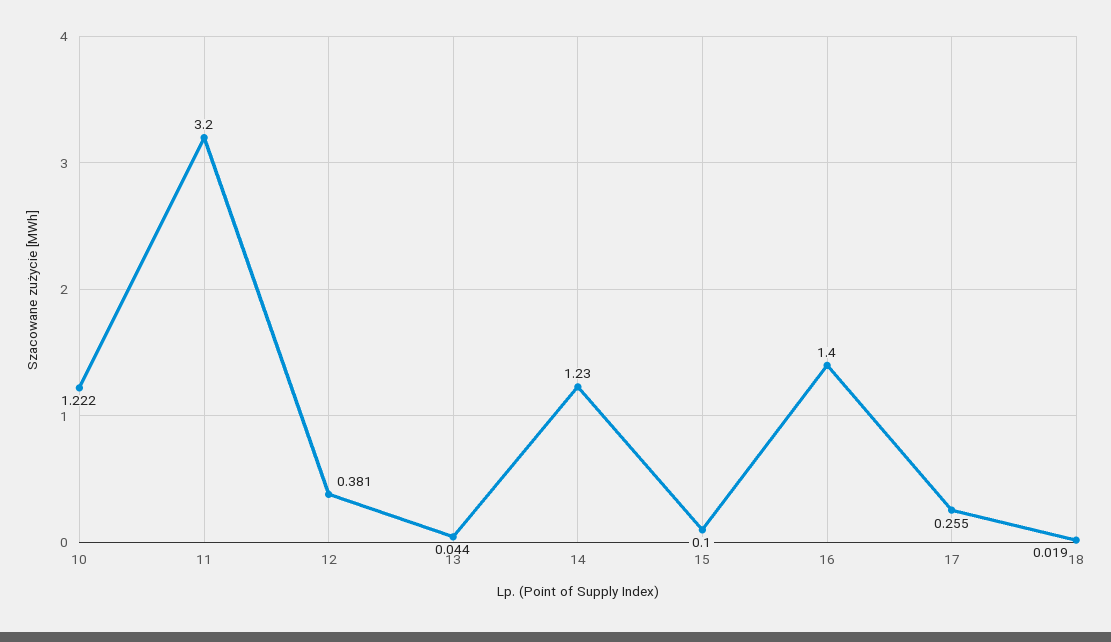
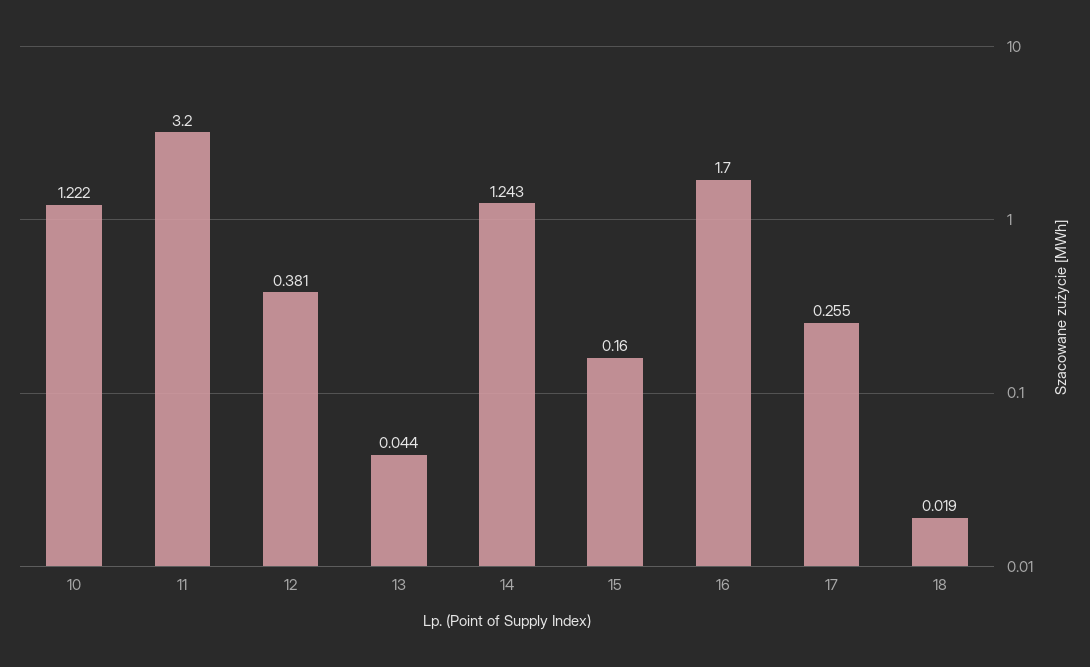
  {
    "10": 1.222,
    "11": 3.2,
    "12": 0.381,
    "13": 0.044,
-   "14": 1.23,
+   "14": 1.243,
-   "15": 0.1,
+   "15": 0.16,
-   "16": 1.4,
+   "16": 1.7,
    "17": 0.255,
    "18": 0.019
  }

